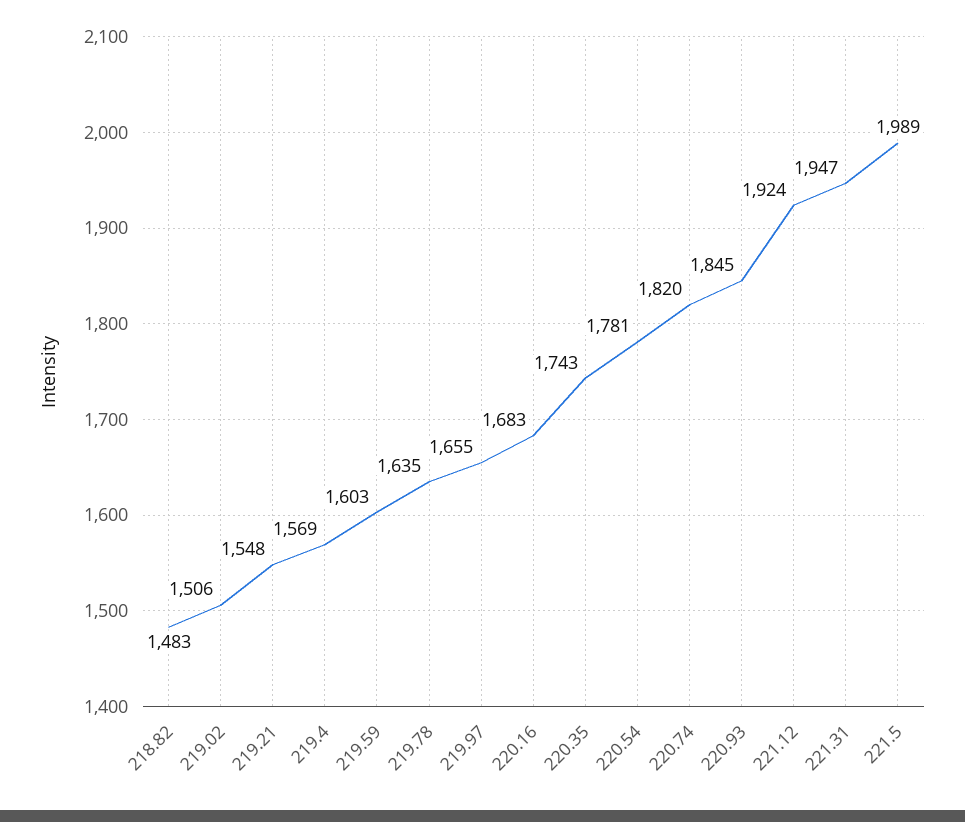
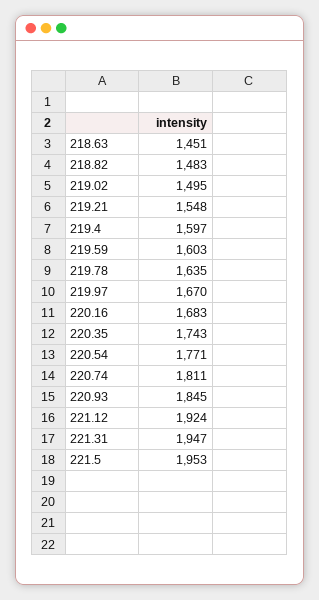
  {
    "218.82": 1483,
-   "219.02": 1506,
+   "219.02": 1495,
    "219.21": 1548,
-   "219.4": 1569,
+   "219.4": 1597,
    "219.59": 1603,
    "219.78": 1635,
-   "219.97": 1655,
+   "219.97": 1670,
    "220.16": 1683,
    "220.35": 1743,
-   "220.54": 1781,
+   "220.54": 1771,
-   "220.74": 1820,
+   "220.74": 1811,
    "220.93": 1845,
    "221.12": 1924,
    "221.31": 1947,
-   "221.5": 1989
+   "221.5": 1953,
+   "218.63": 1451
  }

